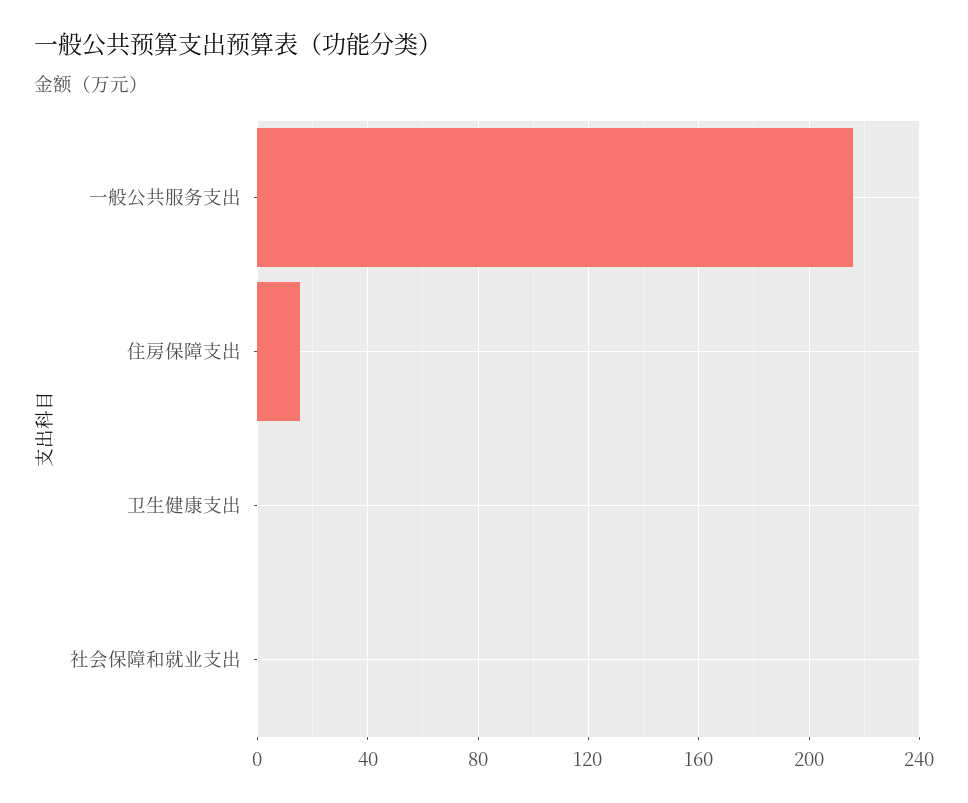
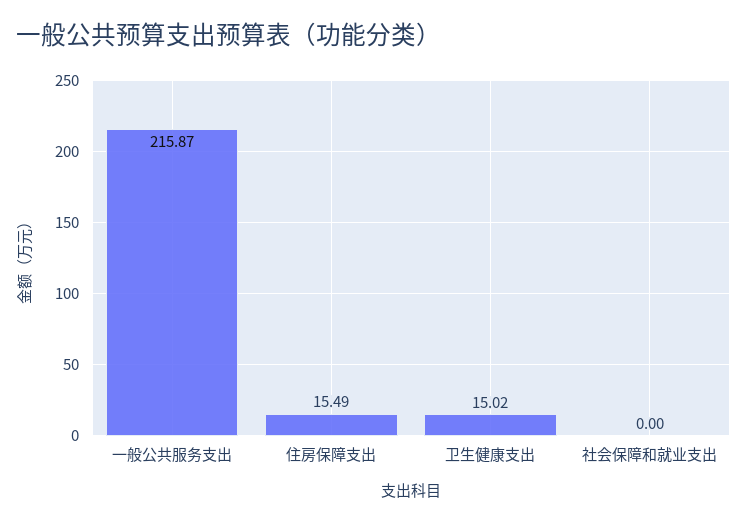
  {
    "一般公共服务支出": 215.87,
    "住房保障支出": 15.49,
-   "卫生健康支出": 0,
+   "卫生健康支出": 15.02,
    "社会保障和就业支出": 0
  }

